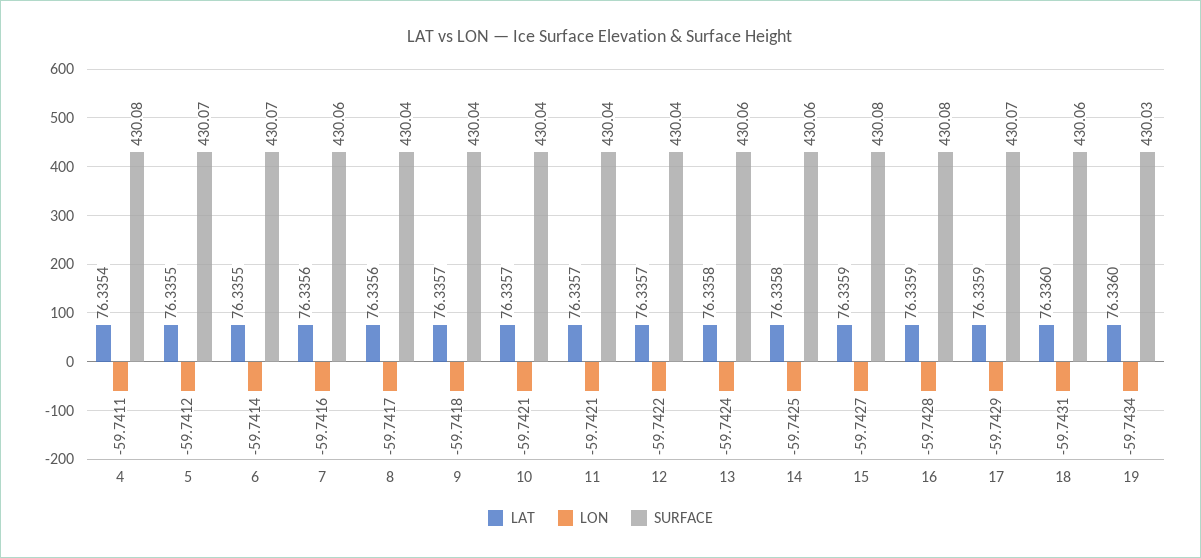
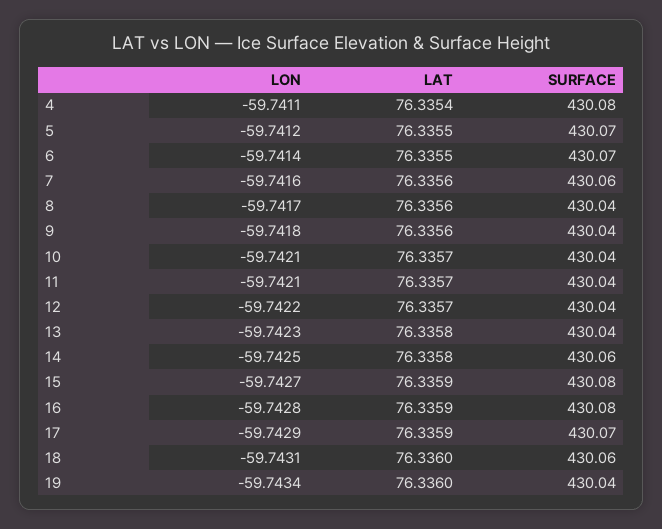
  {
    "LAT": {
      "4": 76.3354,
      "5": 76.3355,
      "6": 76.3355,
      "7": 76.3356,
      "8": 76.3356,
-     "9": 76.3357,
+     "9": 76.3356,
      "10": 76.3357,
      "11": 76.3357,
      "12": 76.3357,
      "13": 76.3358,
      "14": 76.3358,
      "15": 76.3359,
      "16": 76.3359,
      "17": 76.3359,
      "18": 76.336,
      "19": 76.336
    },
    "LON": {
      "4": -59.7411,
      "5": -59.7412,
      "6": -59.7414,
      "7": -59.7416,
      "8": -59.7417,
      "9": -59.7418,
      "10": -59.7421,
      "11": -59.7421,
      "12": -59.7422,
-     "13": -59.7424,
+     "13": -59.7423,
      "14": -59.7425,
      "15": -59.7427,
      "16": -59.7428,
      "17": -59.7429,
      "18": -59.7431,
      "19": -59.7434
    },
    "SURFACE": {
      "4": 430.08,
      "5": 430.07,
      "6": 430.07,
      "7": 430.06,
      "8": 430.04,
      "9": 430.04,
      "10": 430.04,
      "11": 430.04,
      "12": 430.04,
-     "13": 430.06,
+     "13": 430.04,
      "14": 430.06,
      "15": 430.08,
      "16": 430.08,
      "17": 430.07,
      "18": 430.06,
-     "19": 430.03
+     "19": 430.04
    }
  }

